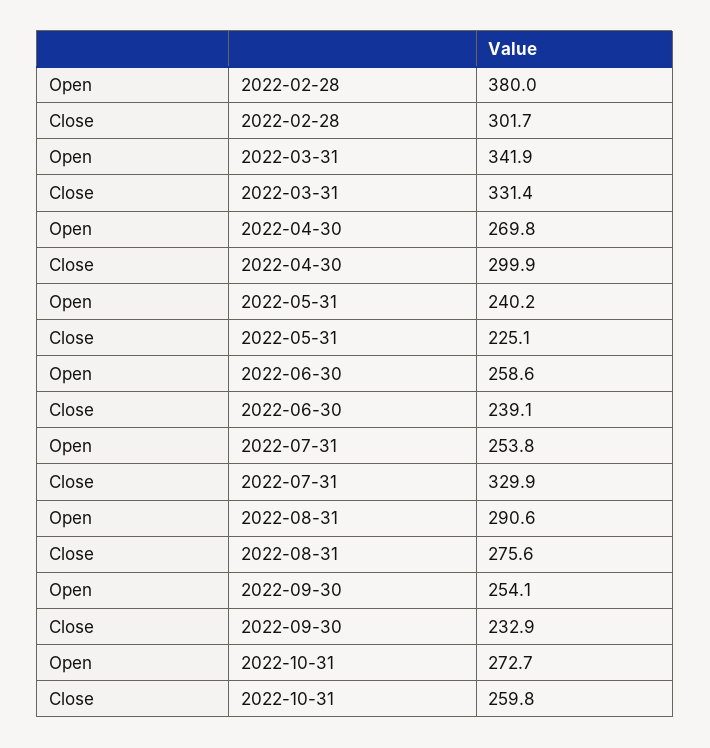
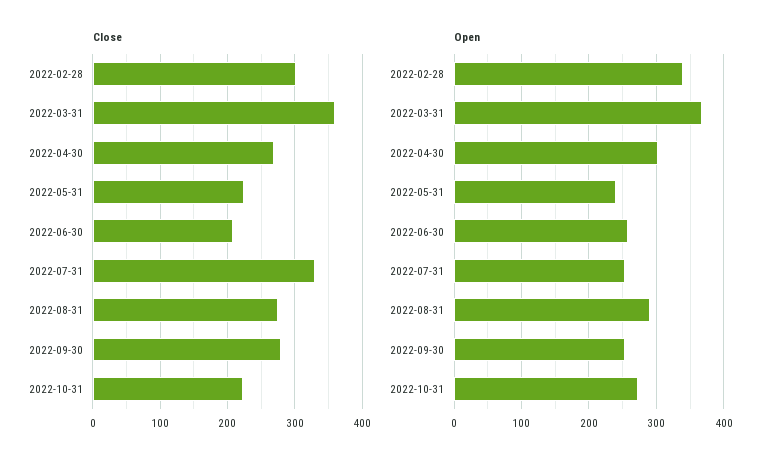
  {
    "Open": {
-     "2022-02-28": 380,
+     "2022-02-28": 340,
-     "2022-03-31": 341.9,
+     "2022-03-31": 370,
-     "2022-04-30": 269.8,
+     "2022-04-30": 300,
      "2022-05-31": 240.2,
      "2022-06-30": 258.6,
      "2022-07-31": 253.8,
      "2022-08-31": 290.6,
      "2022-09-30": 254.1,
      "2022-10-31": 272.7
    },
    "Close": {
      "2022-02-28": 301.7,
-     "2022-03-31": 331.4,
+     "2022-03-31": 360,
-     "2022-04-30": 299.9,
+     "2022-04-30": 270,
      "2022-05-31": 225.1,
-     "2022-06-30": 239.1,
+     "2022-06-30": 210,
      "2022-07-31": 329.9,
      "2022-08-31": 275.6,
-     "2022-09-30": 232.9,
+     "2022-09-30": 280,
-     "2022-10-31": 259.8
+     "2022-10-31": 220
    }
  }

